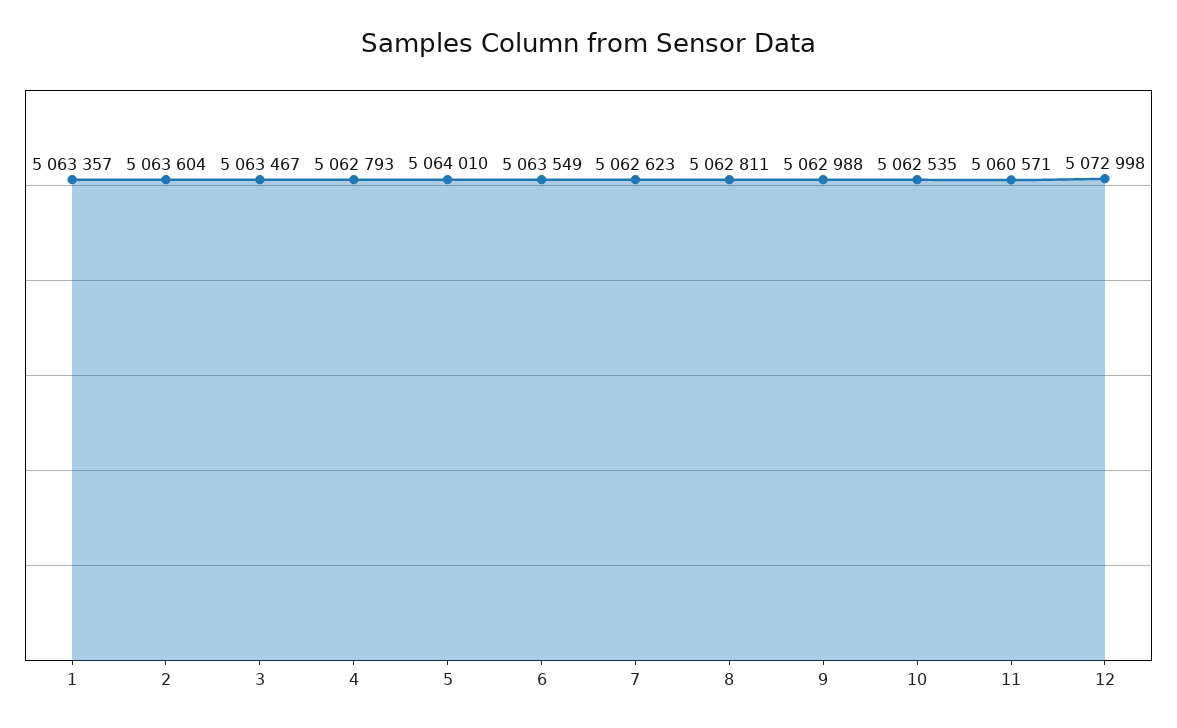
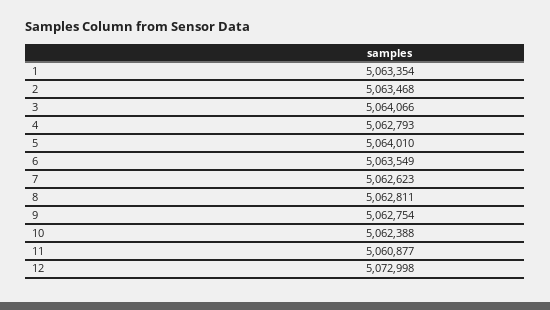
  {
-   "1": 5063357,
+   "1": 5063354,
-   "2": 5063604,
+   "2": 5063468,
-   "3": 5063467,
+   "3": 5064066,
    "4": 5062793,
    "5": 5064010,
    "6": 5063549,
    "7": 5062623,
    "8": 5062811,
-   "9": 5062988,
+   "9": 5062754,
-   "10": 5062535,
+   "10": 5062388,
-   "11": 5060571,
+   "11": 5060877,
    "12": 5072998
  }

